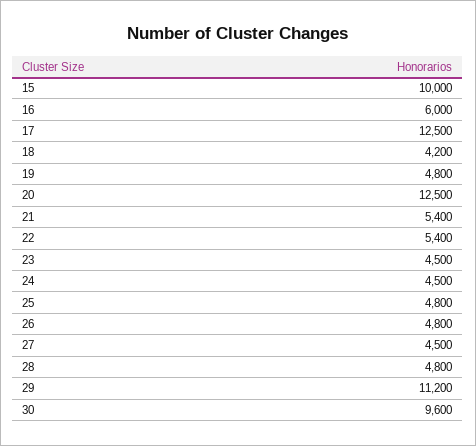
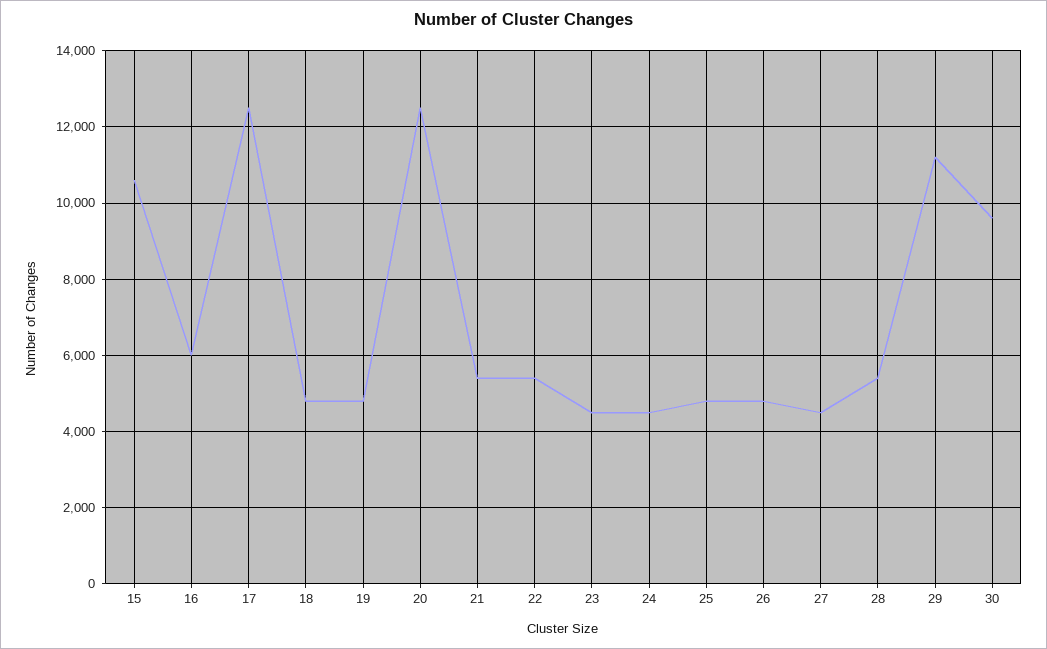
  {
-   "15": 10000,
+   "15": 10600,
    "16": 6000,
    "17": 12500,
-   "18": 4200,
+   "18": 4800,
    "19": 4800,
    "20": 12500,
    "21": 5400,
    "22": 5400,
    "23": 4500,
    "24": 4500,
    "25": 4800,
    "26": 4800,
    "27": 4500,
-   "28": 4800,
+   "28": 5400,
    "29": 11200,
    "30": 9600
  }

